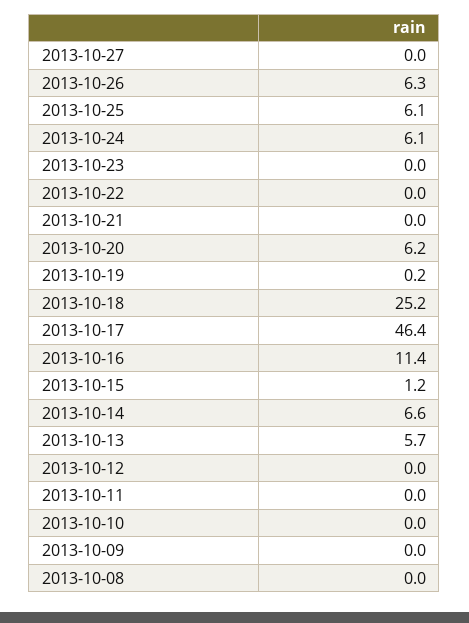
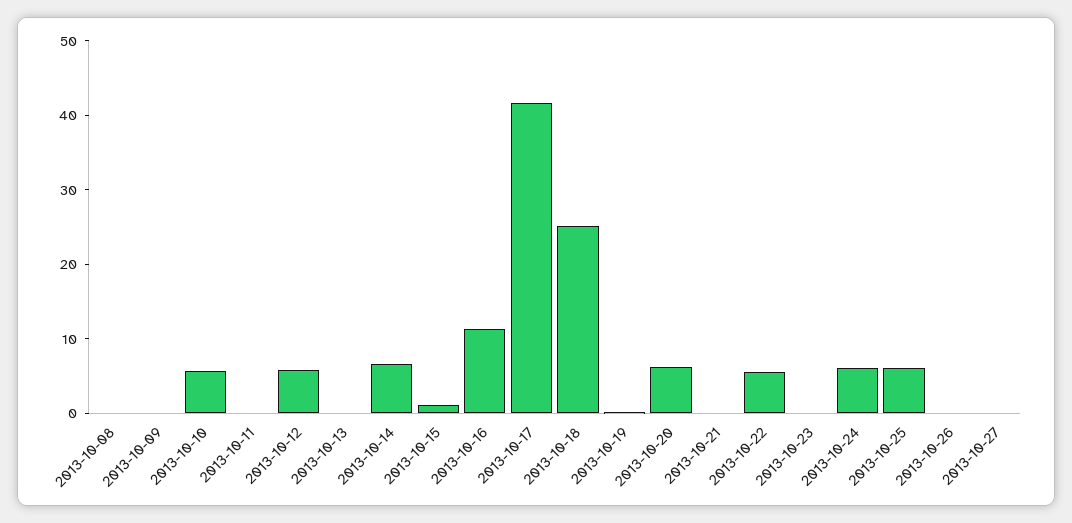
  {
    "2013-10-27": 0,
-   "2013-10-26": 6.3,
+   "2013-10-26": 0,
    "2013-10-25": 6.1,
    "2013-10-24": 6.1,
    "2013-10-23": 0,
-   "2013-10-22": 0,
+   "2013-10-22": 6,
    "2013-10-21": 0,
    "2013-10-20": 6.2,
    "2013-10-19": 0.2,
    "2013-10-18": 25.2,
-   "2013-10-17": 46.4,
+   "2013-10-17": 42,
    "2013-10-16": 11.4,
    "2013-10-15": 1.2,
    "2013-10-14": 6.6,
-   "2013-10-13": 5.7,
+   "2013-10-13": 0,
-   "2013-10-12": 0,
+   "2013-10-12": 6,
    "2013-10-11": 0,
-   "2013-10-10": 0,
+   "2013-10-10": 6,
    "2013-10-09": 0,
    "2013-10-08": 0
  }

